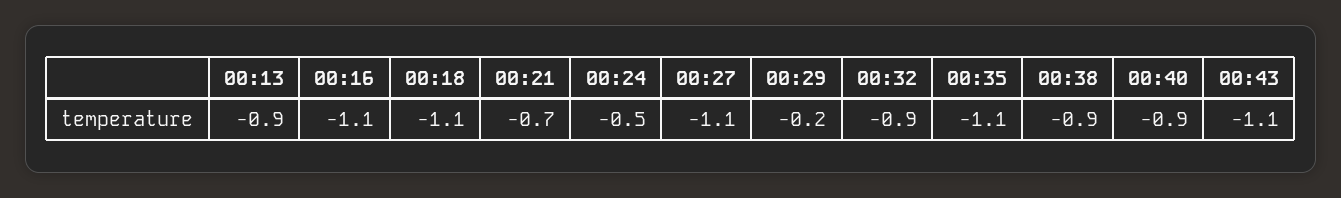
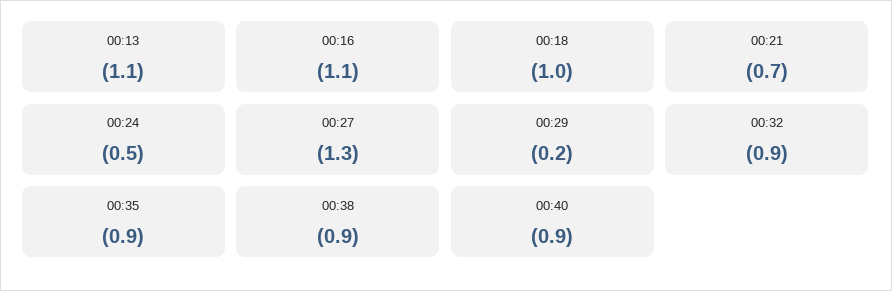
  {
-   "00:13": -0.9,
+   "00:13": -1.1,
    "00:16": -1.1,
-   "00:18": -1.1,
+   "00:18": -1,
    "00:21": -0.7,
    "00:24": -0.5,
-   "00:27": -1.1,
+   "00:27": -1.3,
    "00:29": -0.2,
    "00:32": -0.9,
-   "00:35": -1.1,
+   "00:35": -0.9,
    "00:38": -0.9,
-   "00:40": -0.9,
+   "00:40": -0.9
-   "00:43": -1.1
  }

